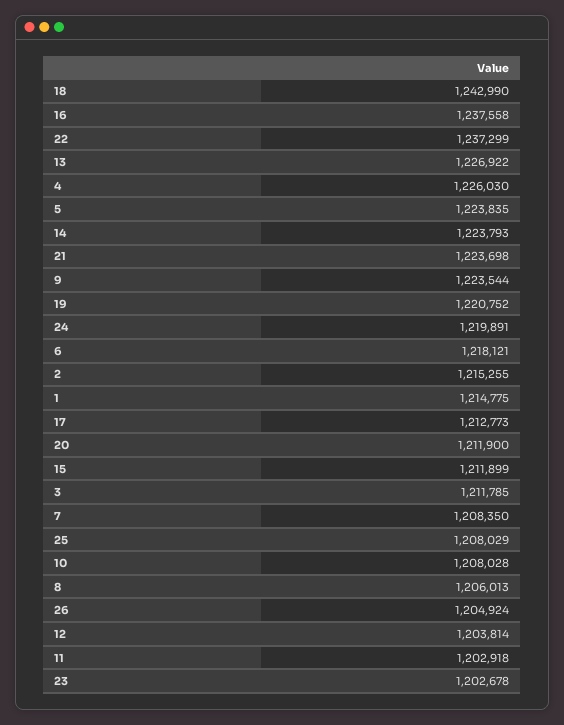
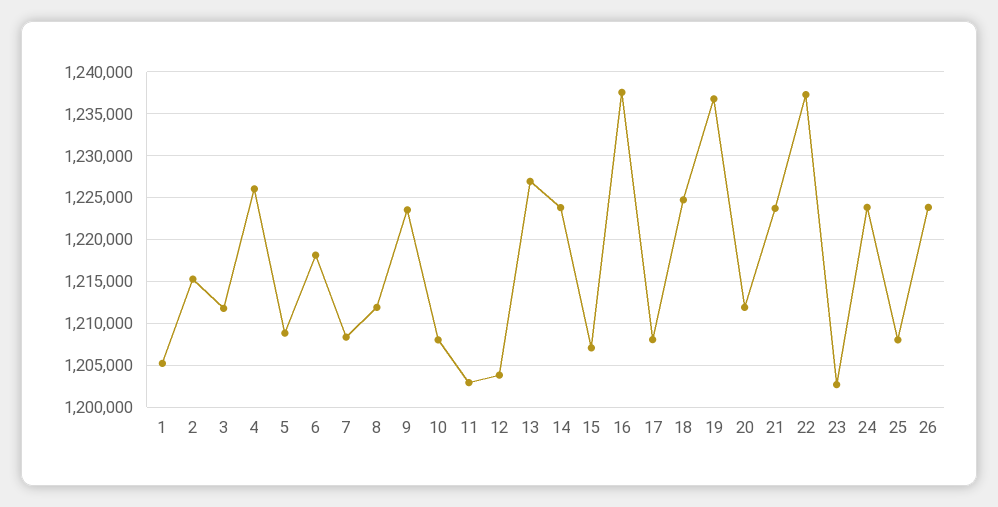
  {
-   "18": 1242990,
+   "18": 1225000,
    "16": 1237558,
    "22": 1237299,
    "13": 1226922,
    "4": 1226030,
-   "5": 1223835,
+   "5": 1209000,
    "14": 1223793,
    "21": 1223698,
    "9": 1223544,
-   "19": 1220752,
+   "19": 1237000,
-   "24": 1219891,
+   "24": 1224000,
    "6": 1218121,
    "2": 1215255,
-   "1": 1214775,
+   "1": 1205000,
-   "17": 1212773,
+   "17": 1208000,
    "20": 1211900,
-   "15": 1211899,
+   "15": 1207000,
    "3": 1211785,
    "7": 1208350,
    "25": 1208029,
    "10": 1208028,
-   "8": 1206013,
+   "8": 1212000,
-   "26": 1204924,
+   "26": 1224000,
    "12": 1203814,
    "11": 1202918,
    "23": 1202678
  }

